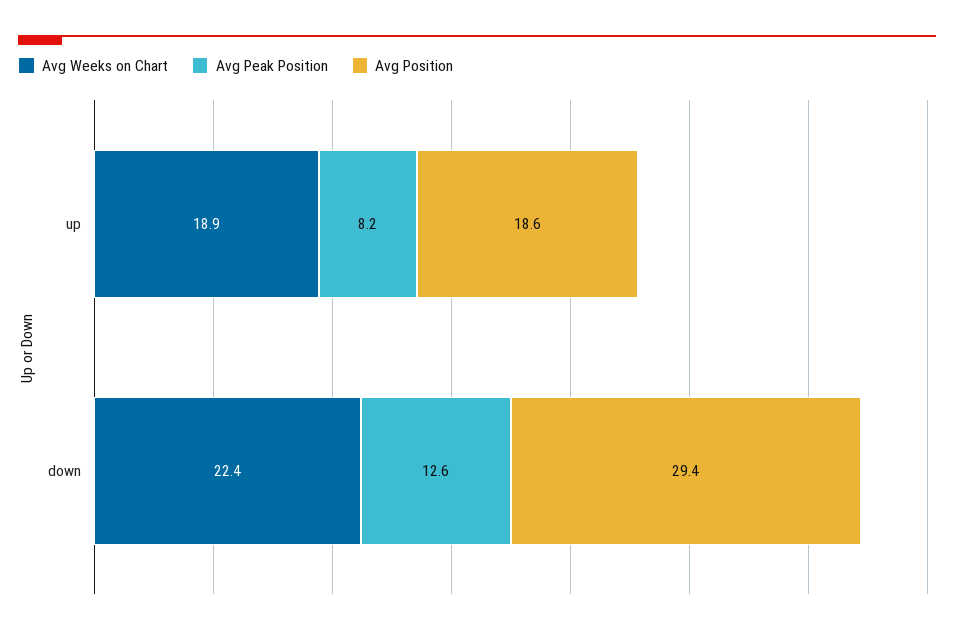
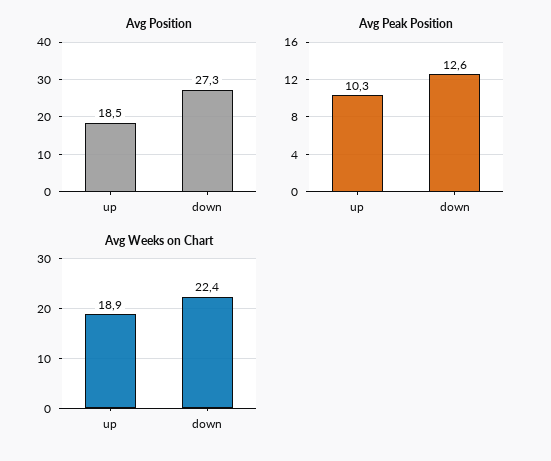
  {
    "Avg Weeks on Chart": {
      "up": 18.9,
      "down": 22.4
    },
    "Avg Peak Position": {
-     "up": 8.2,
+     "up": 10.3,
      "down": 12.6
    },
    "Avg Position": {
-     "up": 18.6,
+     "up": 18.5,
-     "down": 29.4
+     "down": 27.3
    }
  }

